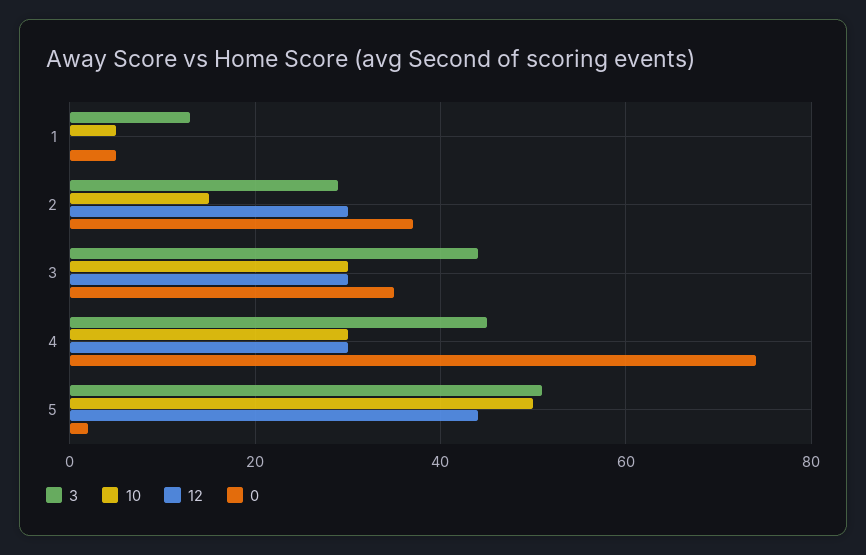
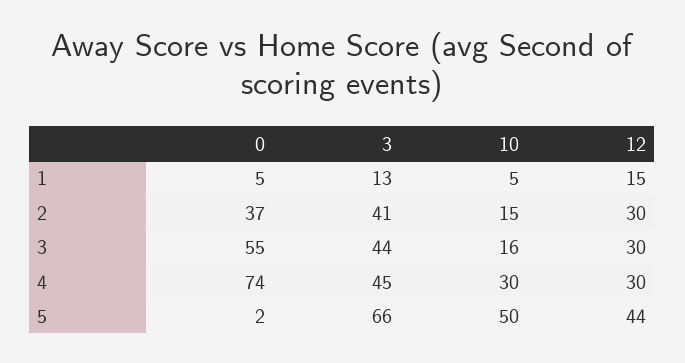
  {
    "3": {
      "1": 13,
-     "2": 30,
+     "2": 41,
      "3": 44,
      "4": 45,
-     "5": 50
+     "5": 66
    },
    "10": {
      "1": 5,
      "2": 15,
-     "3": 30,
+     "3": 16,
      "4": 30,
      "5": 50
    },
    "12": {
-     "1": 0,
+     "1": 15,
      "2": 30,
      "3": 30,
      "4": 30,
      "5": 44
    },
    "0": {
      "1": 5,
      "2": 37,
-     "3": 35,
+     "3": 55,
      "4": 74,
      "5": 2
    }
  }

